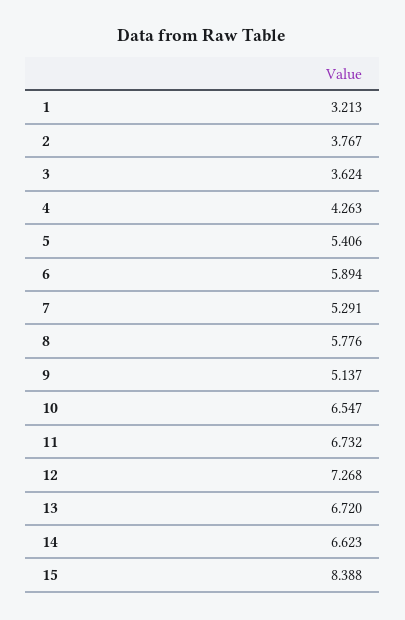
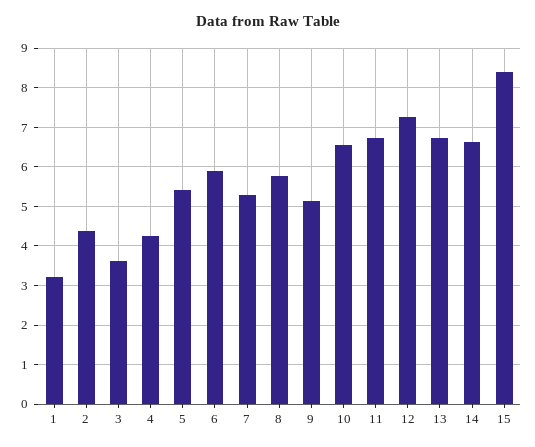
  {
    "1": 3.213,
-   "2": 3.767,
+   "2": 4.4,
    "3": 3.624,
    "4": 4.263,
    "5": 5.406,
    "6": 5.894,
    "7": 5.291,
    "8": 5.776,
    "9": 5.137,
    "10": 6.547,
    "11": 6.732,
    "12": 7.268,
    "13": 6.72,
    "14": 6.623,
    "15": 8.388
  }

